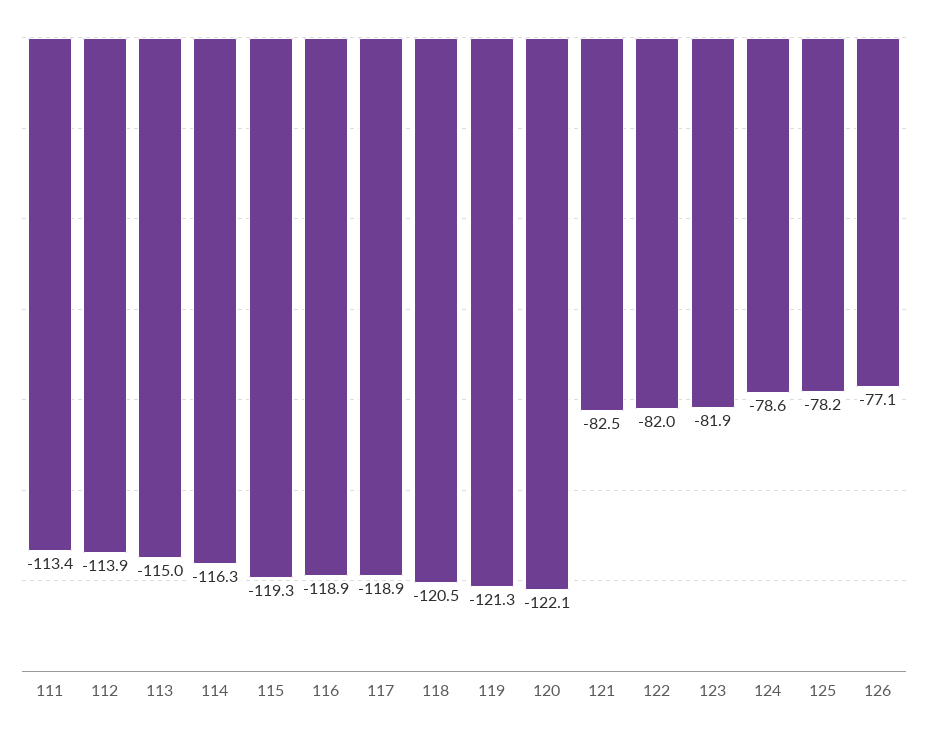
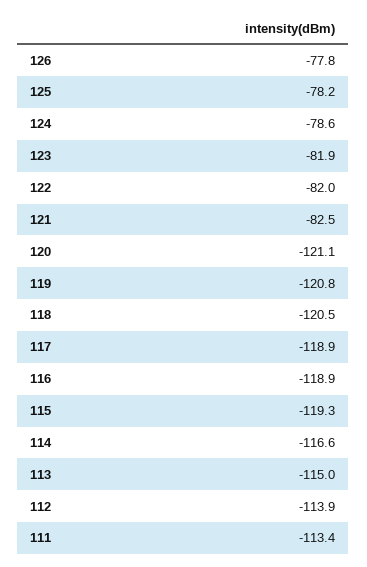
  {
    "111": -113.4,
    "112": -113.9,
    "113": -115,
-   "114": -116.3,
+   "114": -116.6,
    "115": -119.3,
    "116": -118.9,
    "117": -118.9,
    "118": -120.5,
-   "119": -121.3,
+   "119": -120.8,
-   "120": -122.1,
+   "120": -121.1,
    "121": -82.5,
    "122": -82,
    "123": -81.9,
    "124": -78.6,
    "125": -78.2,
-   "126": -77.1
+   "126": -77.8
  }

